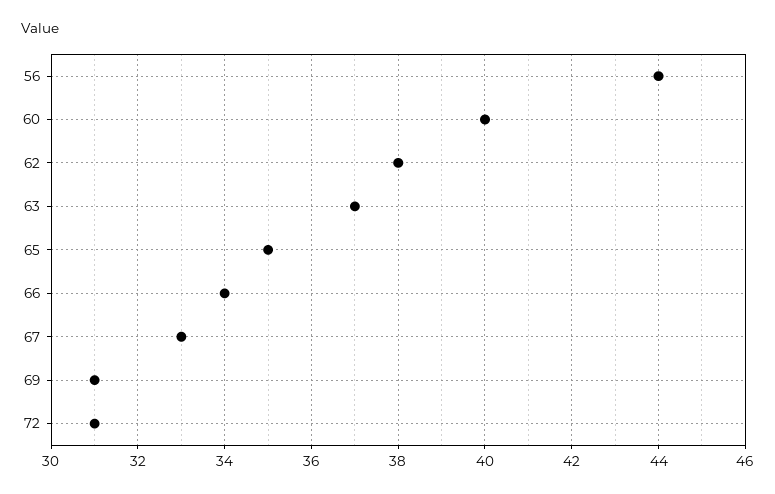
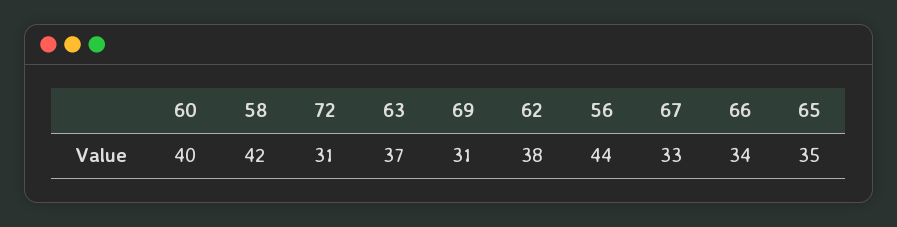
  {
    "56": 44,
    "60": 40,
    "62": 38,
    "63": 37,
    "65": 35,
    "66": 34,
    "67": 33,
    "69": 31,
-   "72": 31
+   "72": 31,
+   "58": 42
  }

